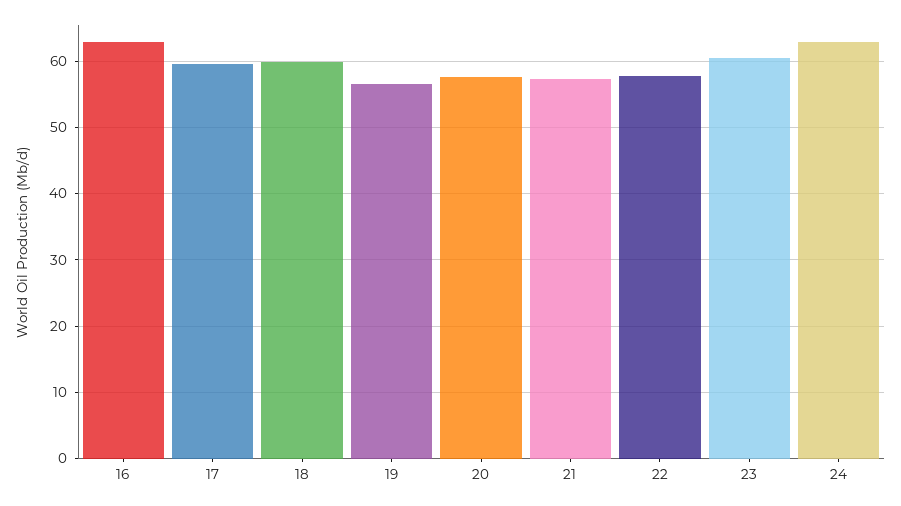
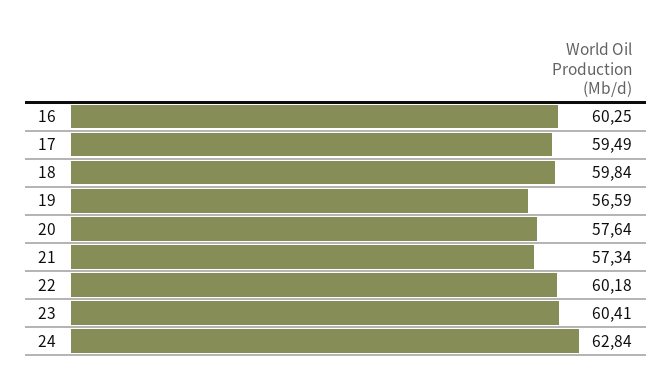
  {
-   "16": 63,
+   "16": 60.25,
    "17": 59.49,
    "18": 59.84,
    "19": 56.59,
    "20": 57.64,
    "21": 57.34,
-   "22": 58,
+   "22": 60.18,
    "23": 60.41,
    "24": 62.84
  }

